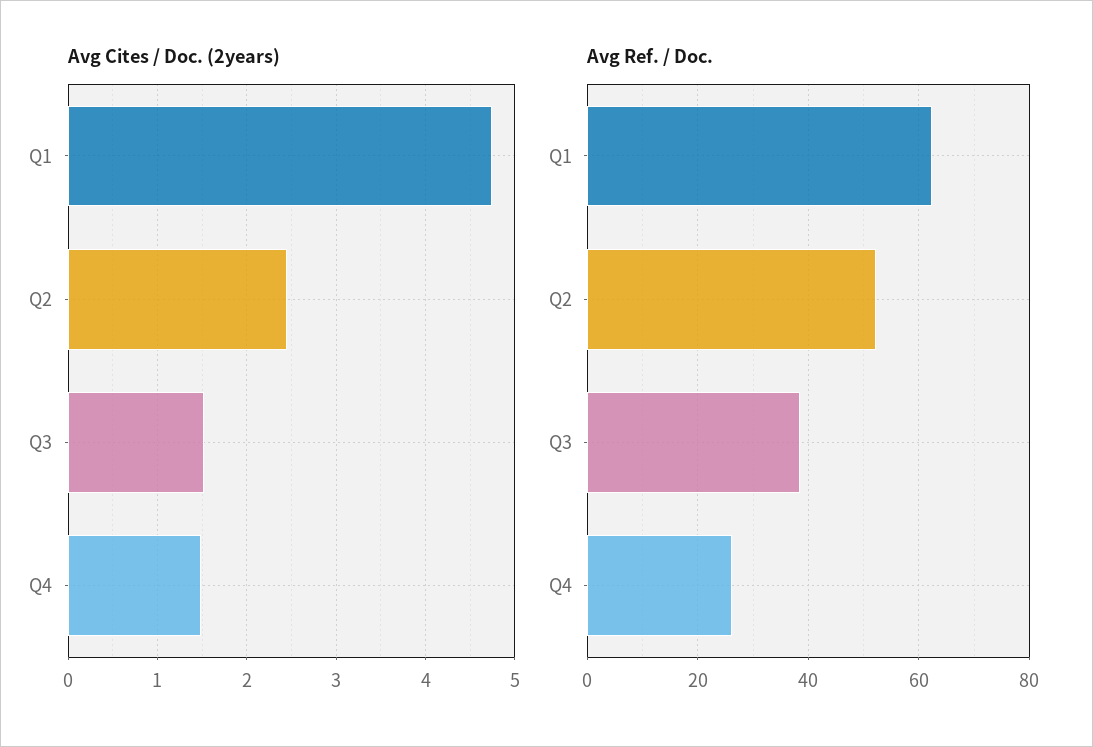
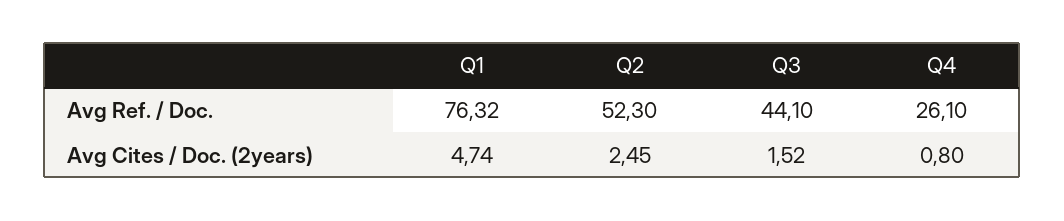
  {
    "Avg Cites / Doc. (2years)": {
      "Q1": 4.74,
      "Q2": 2.45,
      "Q3": 1.52,
-     "Q4": 1.5
+     "Q4": 0.8
    },
    "Avg Ref. / Doc.": {
-     "Q1": 62,
+     "Q1": 76.32,
      "Q2": 52.3,
-     "Q3": 38,
+     "Q3": 44.1,
      "Q4": 26.1
    }
  }

